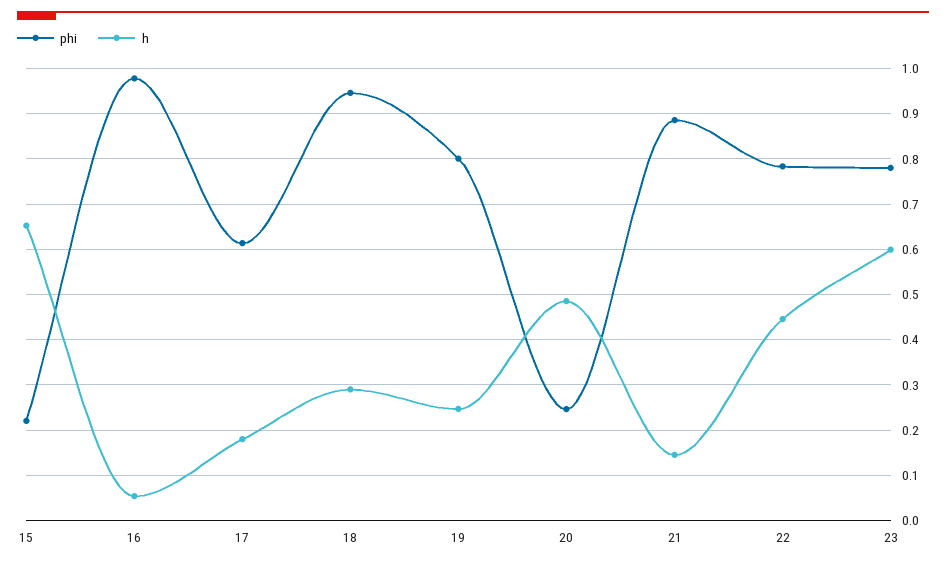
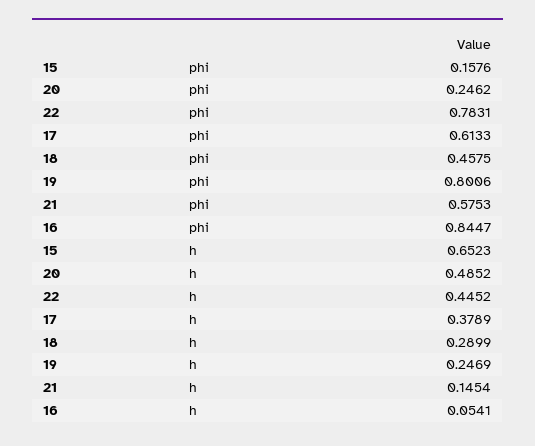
  {
    "phi": {
-     "15": 0.22,
+     "15": 0.1576,
-     "16": 0.98,
+     "16": 0.8447,
      "17": 0.6133,
-     "18": 0.94,
+     "18": 0.4575,
      "19": 0.8006,
      "20": 0.2462,
-     "21": 0.88,
+     "21": 0.5753,
-     "22": 0.7831,
+     "22": 0.7831
-     "23": 0.78
    },
    "h": {
      "15": 0.6523,
      "16": 0.0541,
-     "17": 0.18,
+     "17": 0.3789,
      "18": 0.2899,
      "19": 0.2469,
      "20": 0.4852,
      "21": 0.1454,
-     "22": 0.4452,
+     "22": 0.4452
-     "23": 0.6
    }
  }

